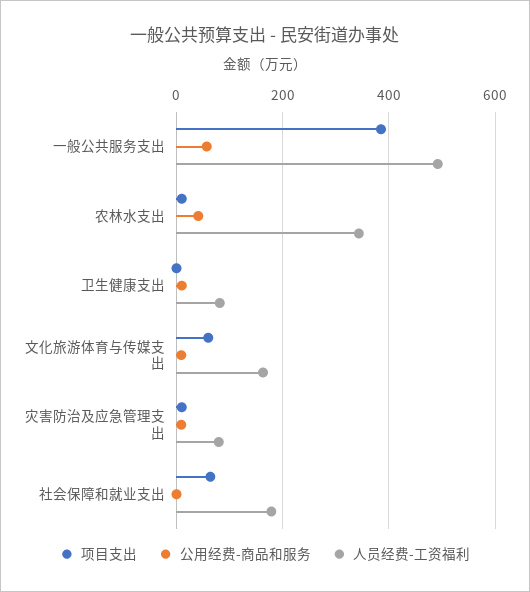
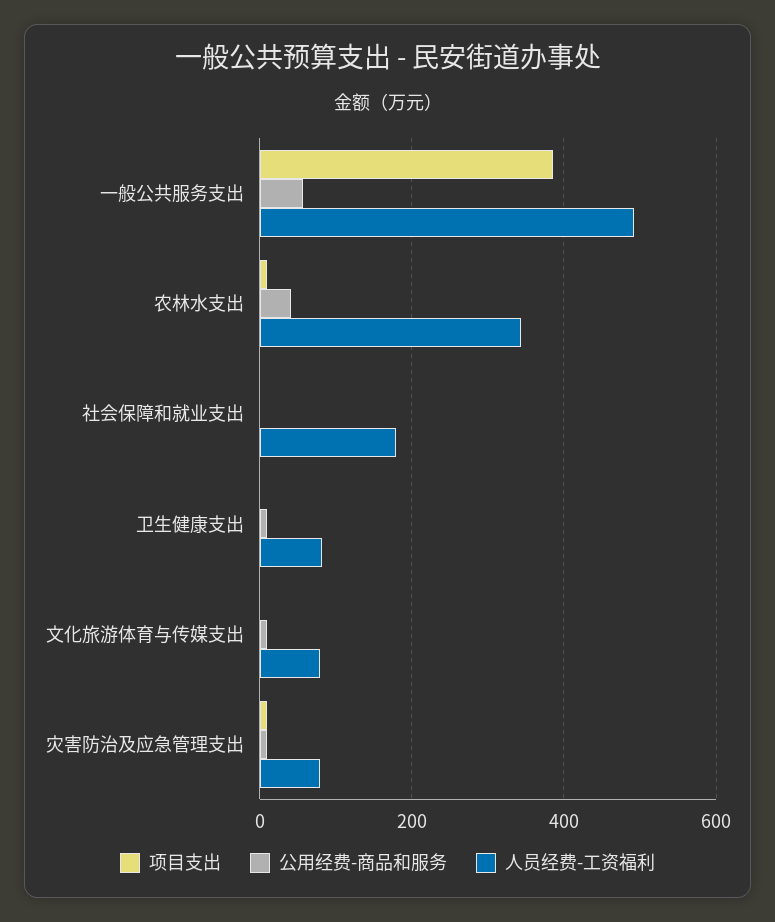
  {
    "项目支出": {
      "一般公共服务支出": 380,
      "农林水支出": 20,
      "卫生健康支出": 0,
-     "文化旅游体育与传媒支出": 60,
+     "文化旅游体育与传媒支出": 0,
      "灾害防治及应急管理支出": 20,
-     "社会保障和就业支出": 60
+     "社会保障和就业支出": 0
    },
    "公用经费-商品和服务": {
      "一般公共服务支出": 60,
      "农林水支出": 40,
      "卫生健康支出": 20,
      "文化旅游体育与传媒支出": 0,
      "灾害防治及应急管理支出": 0,
      "社会保障和就业支出": 0
    },
    "人员经费-工资福利": {
      "一般公共服务支出": 500,
      "农林水支出": 340,
      "卫生健康支出": 80,
-     "文化旅游体育与传媒支出": 160,
+     "文化旅游体育与传媒支出": 80,
      "灾害防治及应急管理支出": 80,
      "社会保障和就业支出": 180
    }
  }

